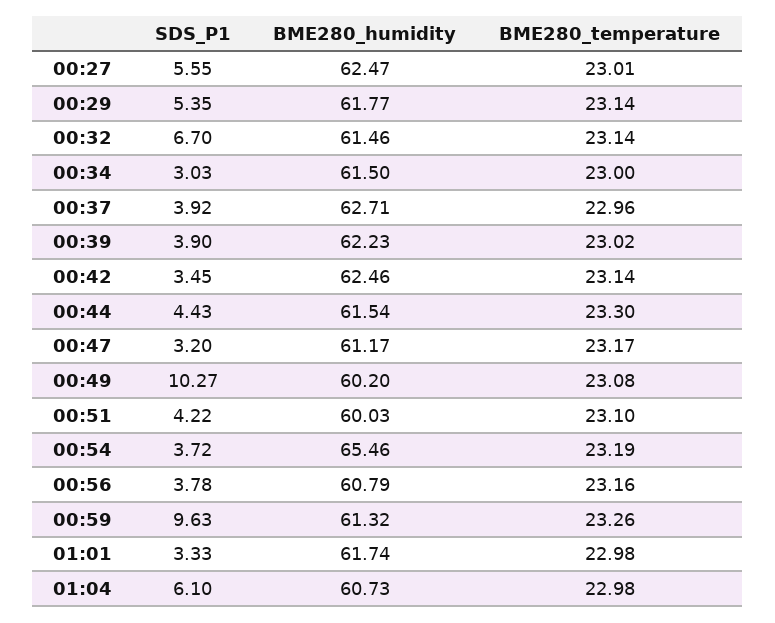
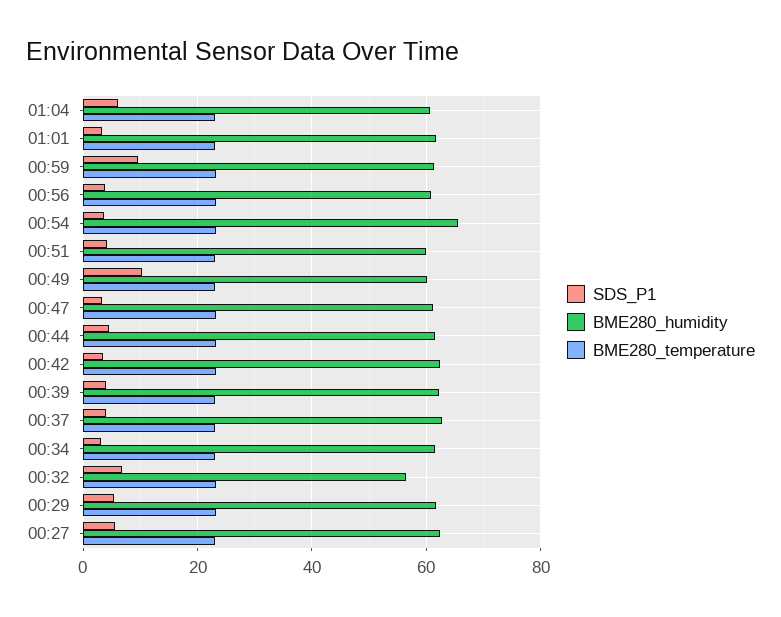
  {
    "SDS_P1": {
      "00:27": 5.55,
      "00:29": 5.35,
      "00:32": 6.7,
      "00:34": 3.03,
      "00:37": 3.92,
      "00:39": 3.9,
      "00:42": 3.45,
      "00:44": 4.43,
      "00:47": 3.2,
      "00:49": 10.27,
      "00:51": 4.22,
      "00:54": 3.72,
      "00:56": 3.78,
      "00:59": 9.63,
      "01:01": 3.33,
      "01:04": 6.1
    },
    "BME280_humidity": {
      "00:27": 62.47,
      "00:29": 61.77,
-     "00:32": 61.46,
+     "00:32": 56,
      "00:34": 61.5,
      "00:37": 62.71,
      "00:39": 62.23,
      "00:42": 62.46,
      "00:44": 61.54,
      "00:47": 61.17,
      "00:49": 60.2,
      "00:51": 60.03,
      "00:54": 65.46,
      "00:56": 60.79,
      "00:59": 61.32,
      "01:01": 61.74,
      "01:04": 60.73
    },
    "BME280_temperature": {
      "00:27": 23.01,
      "00:29": 23.14,
      "00:32": 23.14,
      "00:34": 23,
      "00:37": 22.96,
      "00:39": 23.02,
      "00:42": 23.14,
      "00:44": 23.3,
      "00:47": 23.17,
      "00:49": 23.08,
      "00:51": 23.1,
      "00:54": 23.19,
      "00:56": 23.16,
      "00:59": 23.26,
      "01:01": 22.98,
      "01:04": 22.98
    }
  }

